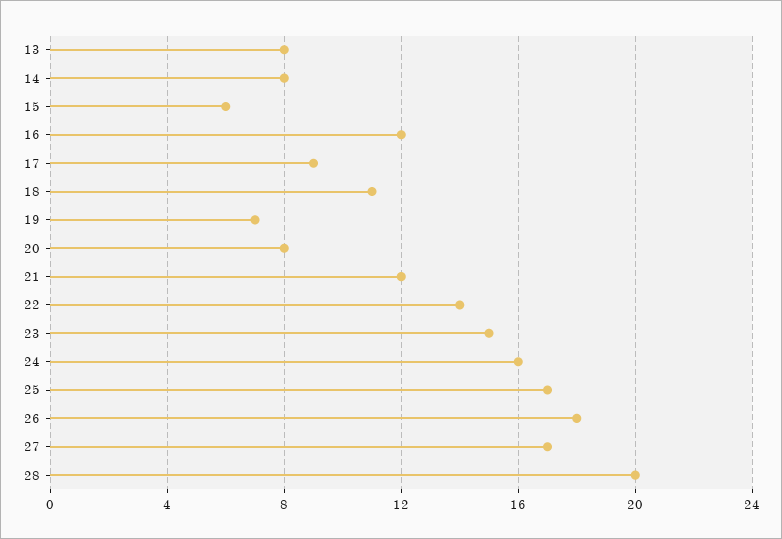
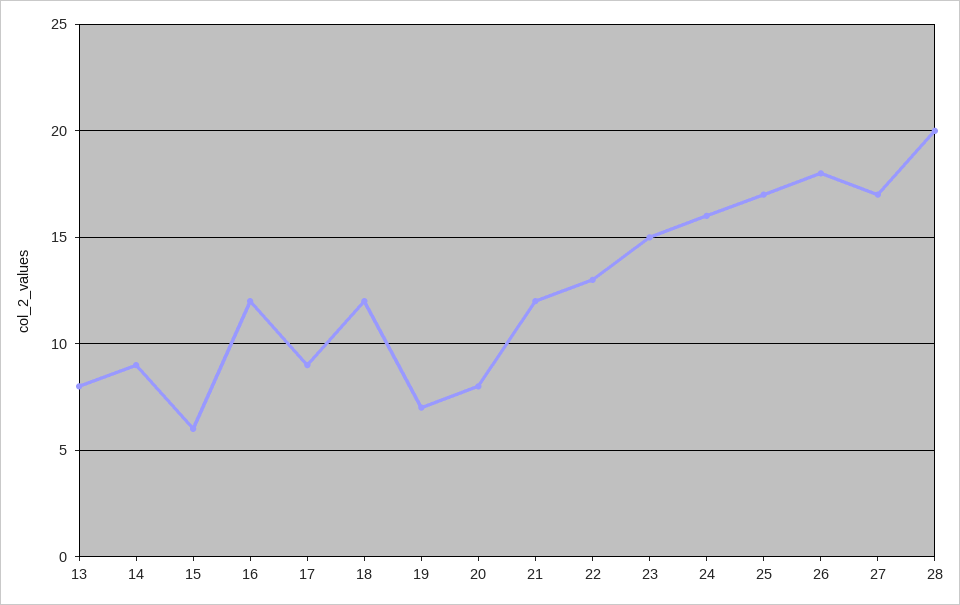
  {
    "13": 8,
-   "14": 8,
+   "14": 9,
    "15": 6,
    "16": 12,
    "17": 9,
-   "18": 11,
+   "18": 12,
    "19": 7,
    "20": 8,
    "21": 12,
-   "22": 14,
+   "22": 13,
    "23": 15,
    "24": 16,
    "25": 17,
    "26": 18,
    "27": 17,
    "28": 20
  }

